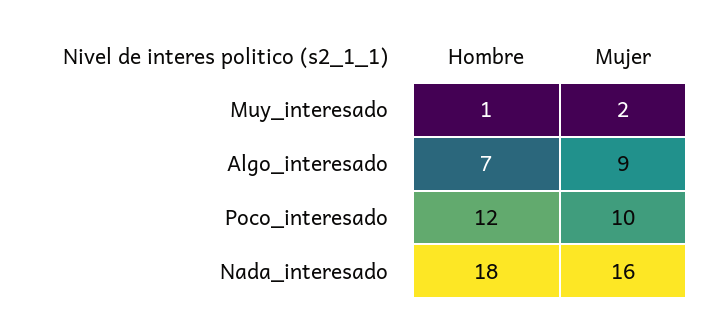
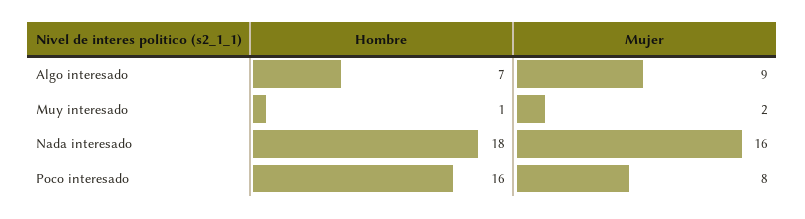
  {
    "Hombre": {
      "Muy_interesado": 1,
      "Algo_interesado": 7,
-     "Poco_interesado": 12,
+     "Poco_interesado": 16,
      "Nada_interesado": 18
    },
    "Mujer": {
      "Muy_interesado": 2,
      "Algo_interesado": 9,
-     "Poco_interesado": 10,
+     "Poco_interesado": 8,
      "Nada_interesado": 16
    }
  }

